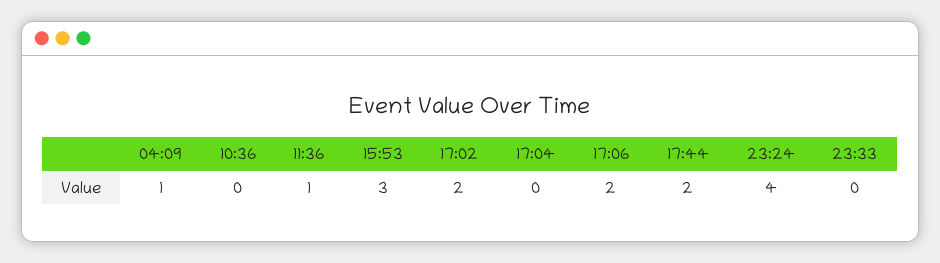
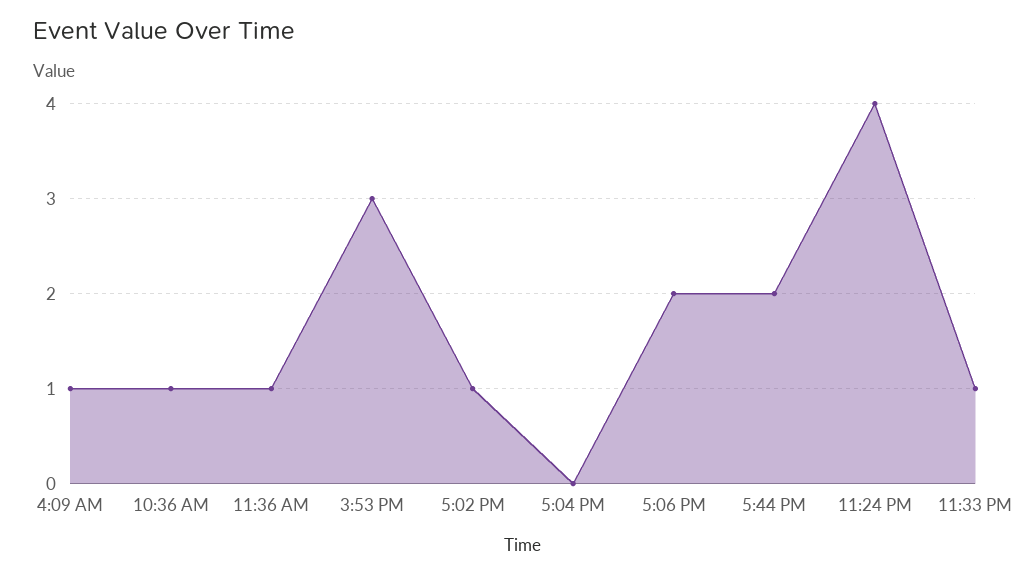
  {
    "04:09": 1,
-   "10:36": 0,
+   "10:36": 1,
    "11:36": 1,
    "15:53": 3,
-   "17:02": 2,
+   "17:02": 1,
    "17:04": 0,
    "17:06": 2,
    "17:44": 2,
    "23:24": 4,
-   "23:33": 0
+   "23:33": 1
  }

